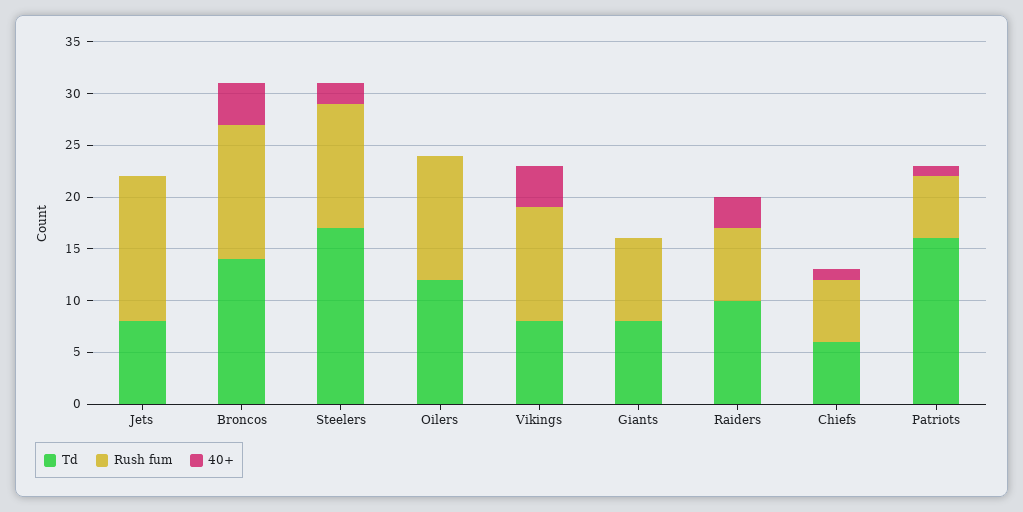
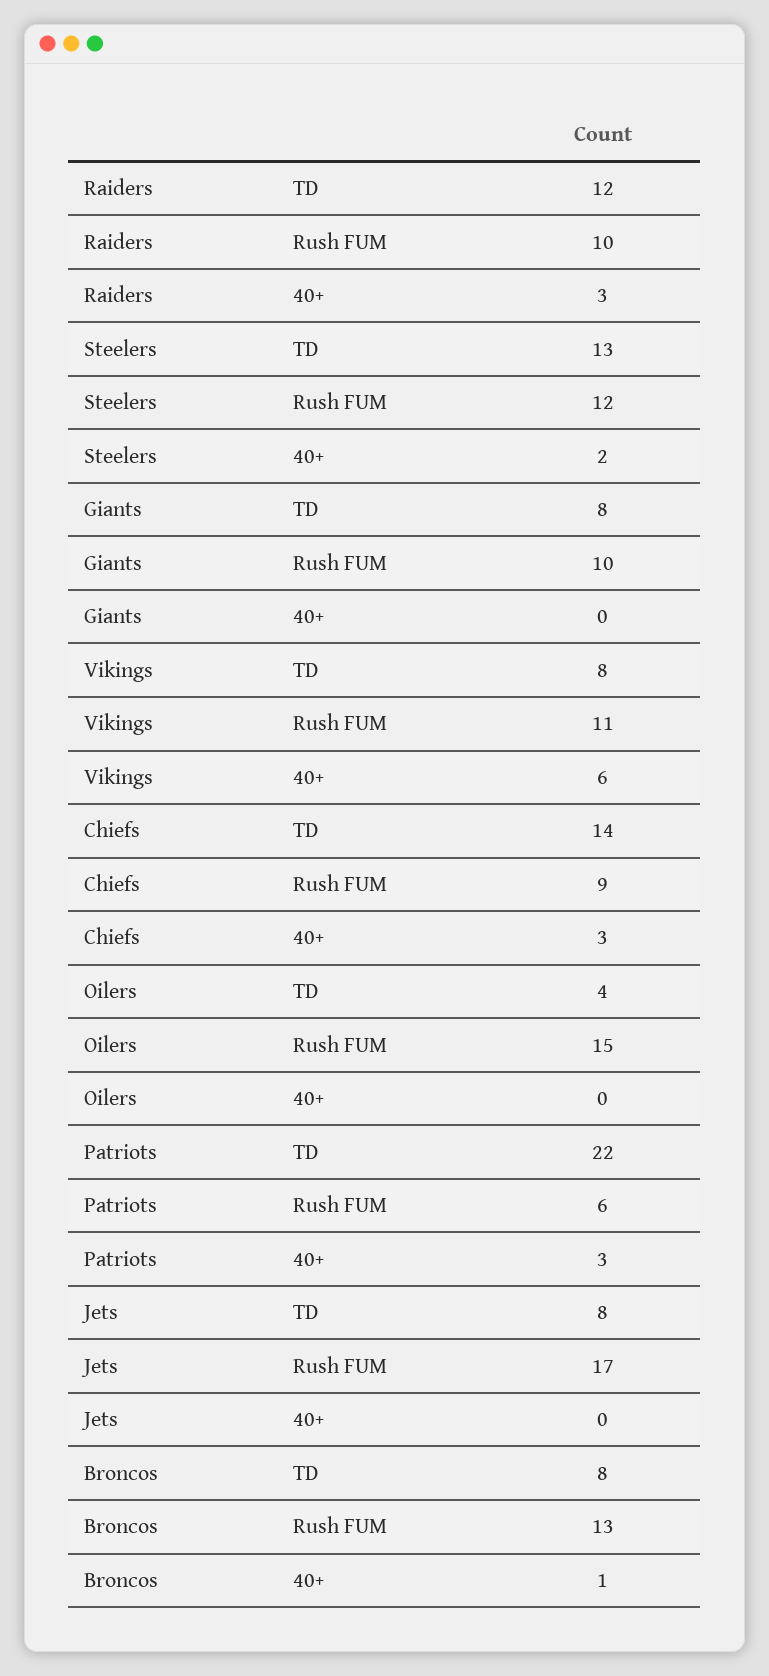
  {
    "Td": {
      "Jets": 8,
-     "Broncos": 14,
+     "Broncos": 8,
-     "Steelers": 17,
+     "Steelers": 13,
-     "Oilers": 12,
+     "Oilers": 4,
      "Vikings": 8,
      "Giants": 8,
-     "Raiders": 10,
+     "Raiders": 12,
-     "Chiefs": 6,
+     "Chiefs": 14,
-     "Patriots": 16
+     "Patriots": 22
    },
    "Rush fum": {
-     "Jets": 14,
+     "Jets": 17,
      "Broncos": 13,
      "Steelers": 12,
-     "Oilers": 12,
+     "Oilers": 15,
      "Vikings": 11,
-     "Giants": 8,
+     "Giants": 10,
-     "Raiders": 7,
+     "Raiders": 10,
-     "Chiefs": 6,
+     "Chiefs": 9,
      "Patriots": 6
    },
    "40+": {
      "Jets": 0,
-     "Broncos": 4,
+     "Broncos": 1,
      "Steelers": 2,
      "Oilers": 0,
-     "Vikings": 4,
+     "Vikings": 6,
      "Giants": 0,
      "Raiders": 3,
-     "Chiefs": 1,
+     "Chiefs": 3,
-     "Patriots": 1
+     "Patriots": 3
    }
  }

